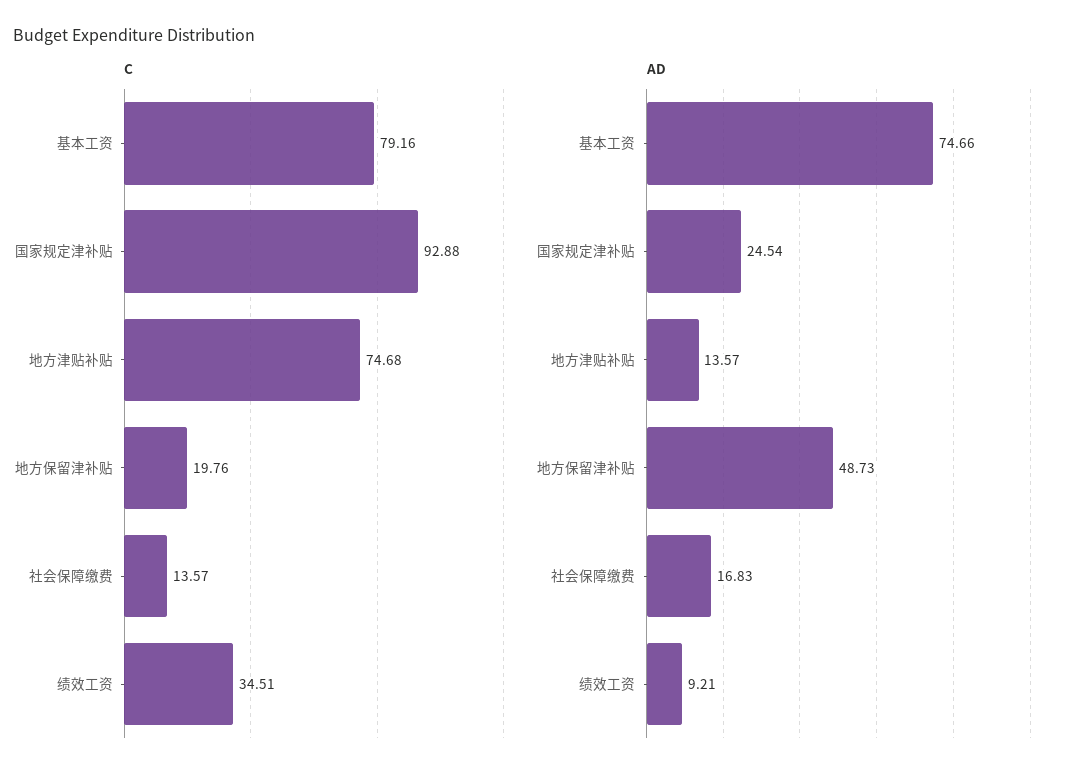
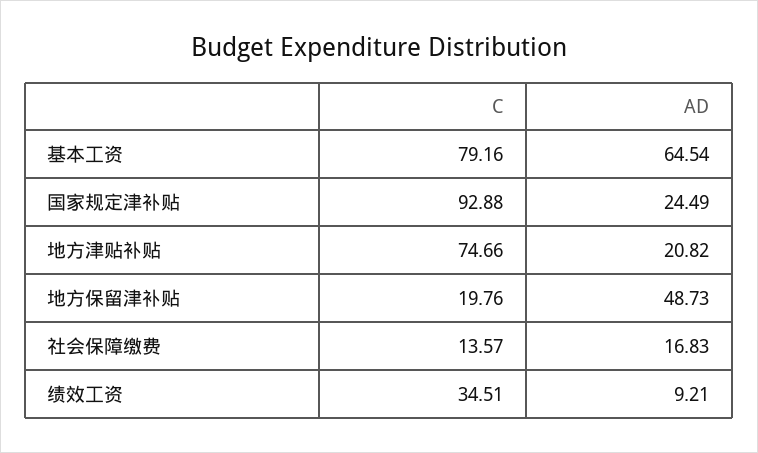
  {
    "C": {
      "基本工资": 79.16,
      "国家规定津补贴": 92.88,
-     "地方津贴补贴": 74.68,
+     "地方津贴补贴": 74.66,
      "地方保留津补贴": 19.76,
      "社会保障缴费": 13.57,
      "绩效工资": 34.51
    },
    "AD": {
-     "基本工资": 74.66,
+     "基本工资": 64.54,
-     "国家规定津补贴": 24.54,
+     "国家规定津补贴": 24.49,
-     "地方津贴补贴": 13.57,
+     "地方津贴补贴": 20.82,
      "地方保留津补贴": 48.73,
      "社会保障缴费": 16.83,
      "绩效工资": 9.21
    }
  }

